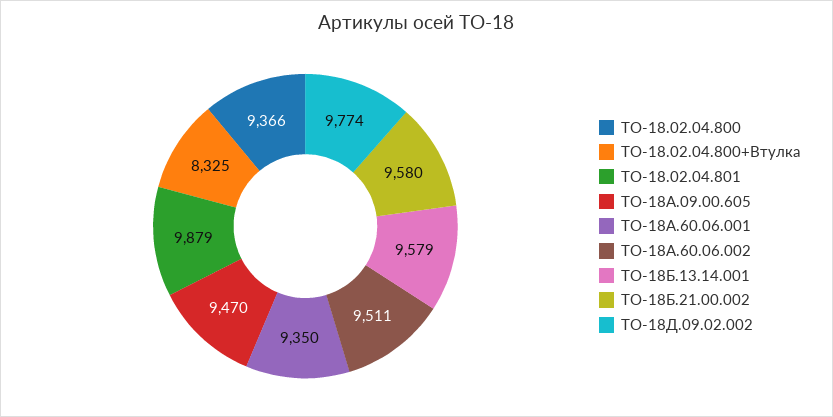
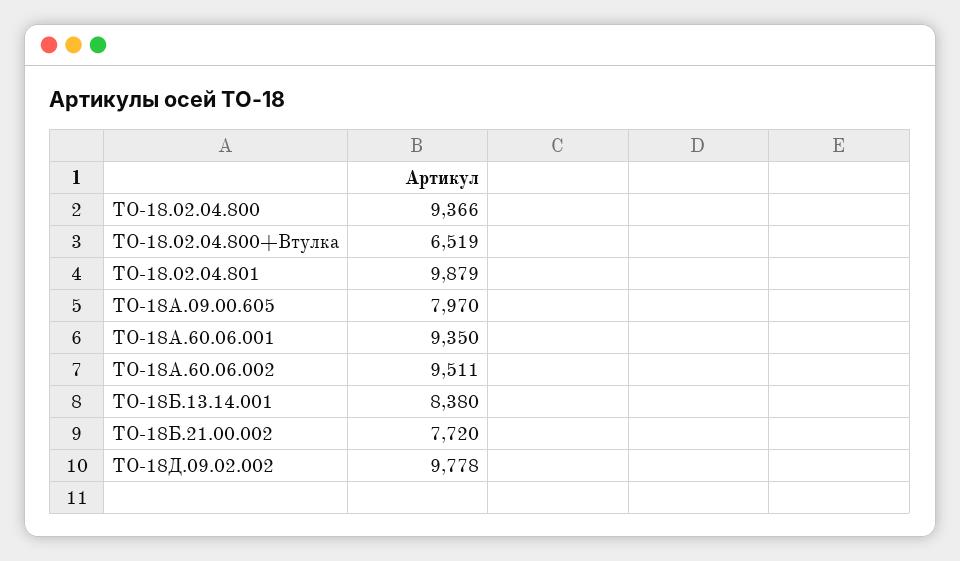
  {
    "ТО-18.02.04.800": 9366,
-   "ТО-18.02.04.800+Втулка": 8325,
+   "ТО-18.02.04.800+Втулка": 6519,
    "ТО-18.02.04.801": 9879,
-   "ТО-18А.09.00.605": 9470,
+   "ТО-18А.09.00.605": 7970,
    "ТО-18А.60.06.001": 9350,
    "ТО-18А.60.06.002": 9511,
-   "ТО-18Б.13.14.001": 9579,
+   "ТО-18Б.13.14.001": 8380,
-   "ТО-18Б.21.00.002": 9580,
+   "ТО-18Б.21.00.002": 7720,
-   "ТО-18Д.09.02.002": 9774
+   "ТО-18Д.09.02.002": 9778
  }

